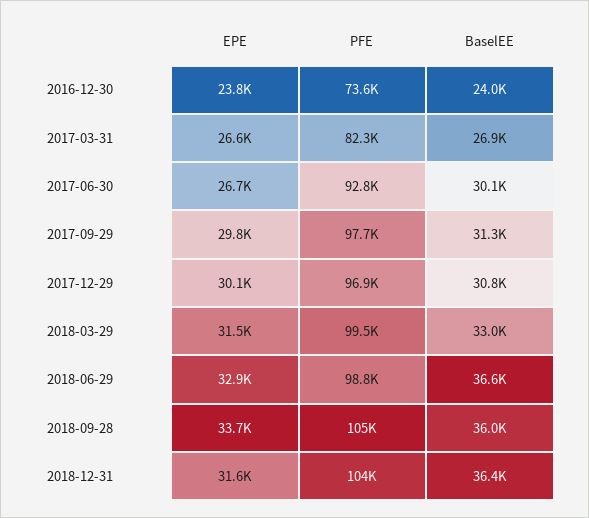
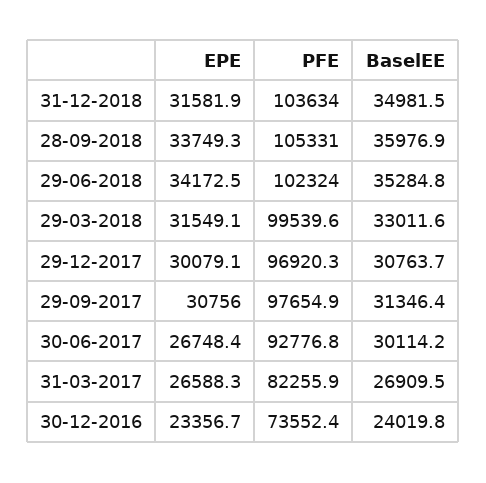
  {
    "EPE": {
-     "2016-12-30": 23800,
+     "2016-12-30": 23356.7,
      "2017-03-31": 26588.3,
      "2017-06-30": 26748.4,
-     "2017-09-29": 29800,
+     "2017-09-29": 30756,
      "2017-12-29": 30079.1,
      "2018-03-29": 31549.1,
-     "2018-06-29": 32900,
+     "2018-06-29": 34172.5,
      "2018-09-28": 33749.3,
      "2018-12-31": 31581.9
    },
    "PFE": {
      "2016-12-30": 73552.4,
      "2017-03-31": 82255.9,
      "2017-06-30": 92776.8,
      "2017-09-29": 97654.9,
      "2017-12-29": 96920.3,
      "2018-03-29": 99539.6,
-     "2018-06-29": 98800,
+     "2018-06-29": 102324,
      "2018-09-28": 105331,
      "2018-12-31": 103634
    },
    "BaselEE": {
      "2016-12-30": 24019.8,
      "2017-03-31": 26909.5,
      "2017-06-30": 30114.2,
      "2017-09-29": 31346.4,
      "2017-12-29": 30763.7,
      "2018-03-29": 33011.6,
-     "2018-06-29": 36600,
+     "2018-06-29": 35284.8,
      "2018-09-28": 35976.9,
-     "2018-12-31": 36400
+     "2018-12-31": 34981.5
    }
  }

